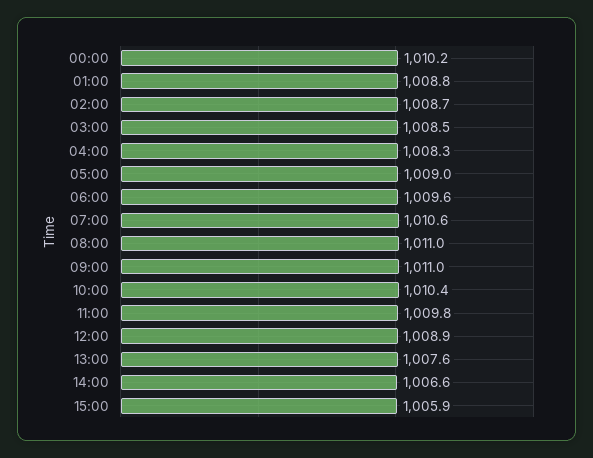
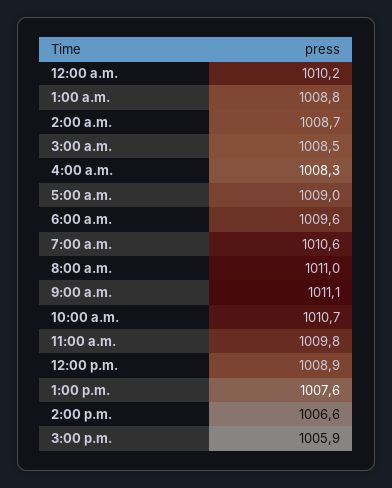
  {
    "00:00": 1010.2,
    "01:00": 1008.8,
    "02:00": 1008.7,
    "03:00": 1008.5,
    "04:00": 1008.3,
    "05:00": 1009,
    "06:00": 1009.6,
    "07:00": 1010.6,
    "08:00": 1011,
-   "09:00": 1011,
+   "09:00": 1011.1,
-   "10:00": 1010.4,
+   "10:00": 1010.7,
    "11:00": 1009.8,
    "12:00": 1008.9,
    "13:00": 1007.6,
    "14:00": 1006.6,
    "15:00": 1005.9
  }

